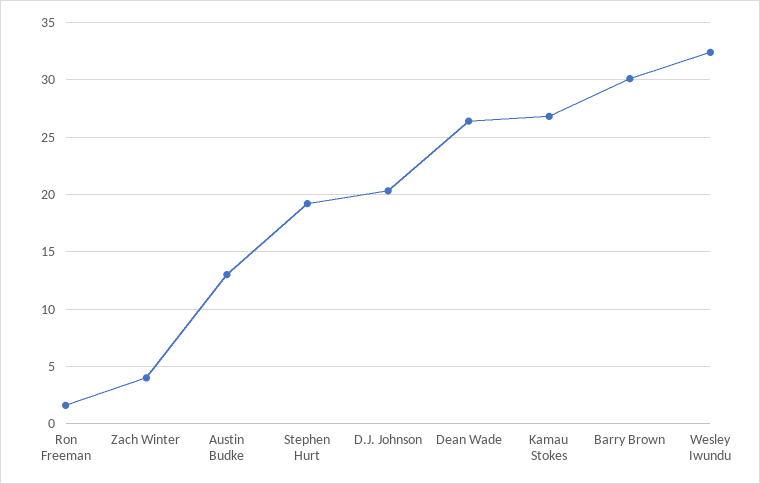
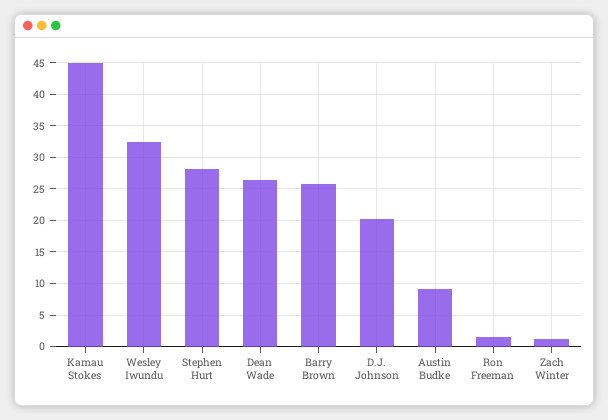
  {
    "Ron Freeman": 2,
-   "Zach Winter": 4,
+   "Zach Winter": 1,
-   "Austin Budke": 13,
+   "Austin Budke": 9,
-   "Stephen Hurt": 19,
+   "Stephen Hurt": 28,
    "D.J. Johnson": 20,
    "Dean Wade": 26,
-   "Kamau Stokes": 27,
+   "Kamau Stokes": 45,
-   "Barry Brown": 30,
+   "Barry Brown": 26,
    "Wesley Iwundu": 32
  }

